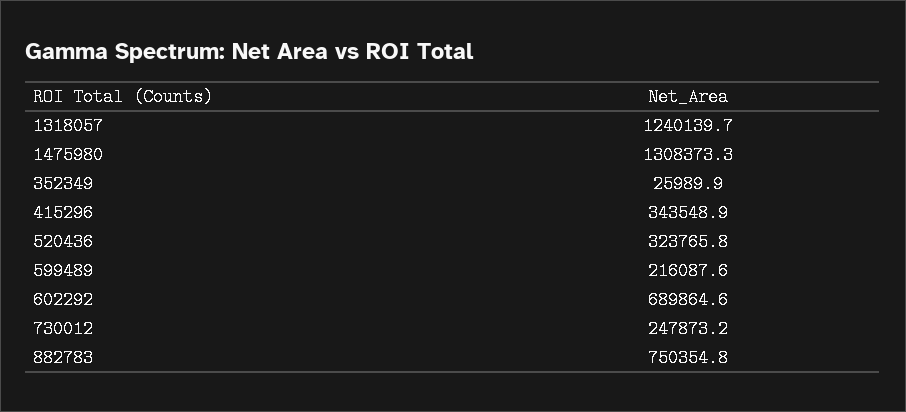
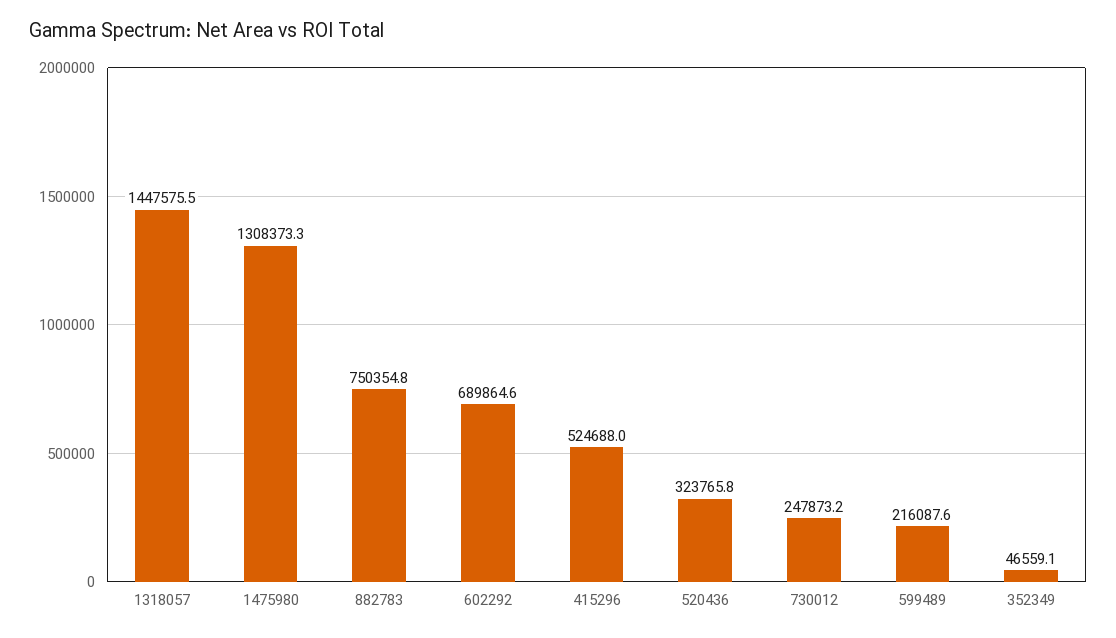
  {
-   "1318057": 1240139.7,
+   "1318057": 1447575.5,
    "1475980": 1308373.3,
-   "352349": 25989.9,
+   "352349": 46559.1,
-   "415296": 343548.9,
+   "415296": 524688,
    "520436": 323765.8,
    "599489": 216087.6,
    "602292": 689864.6,
    "730012": 247873.2,
    "882783": 750354.8
  }

